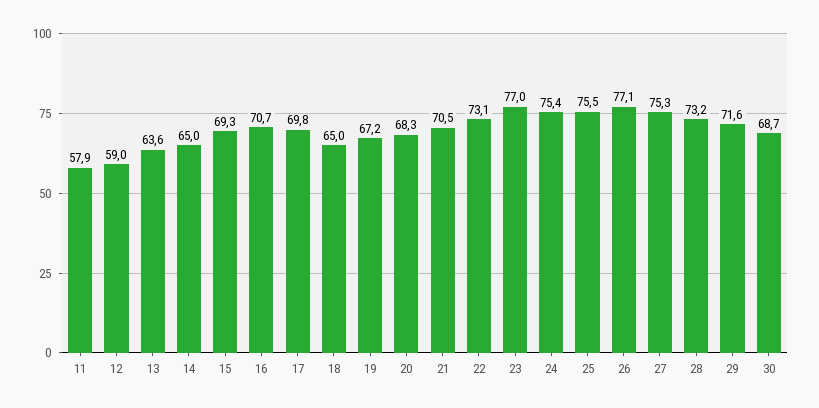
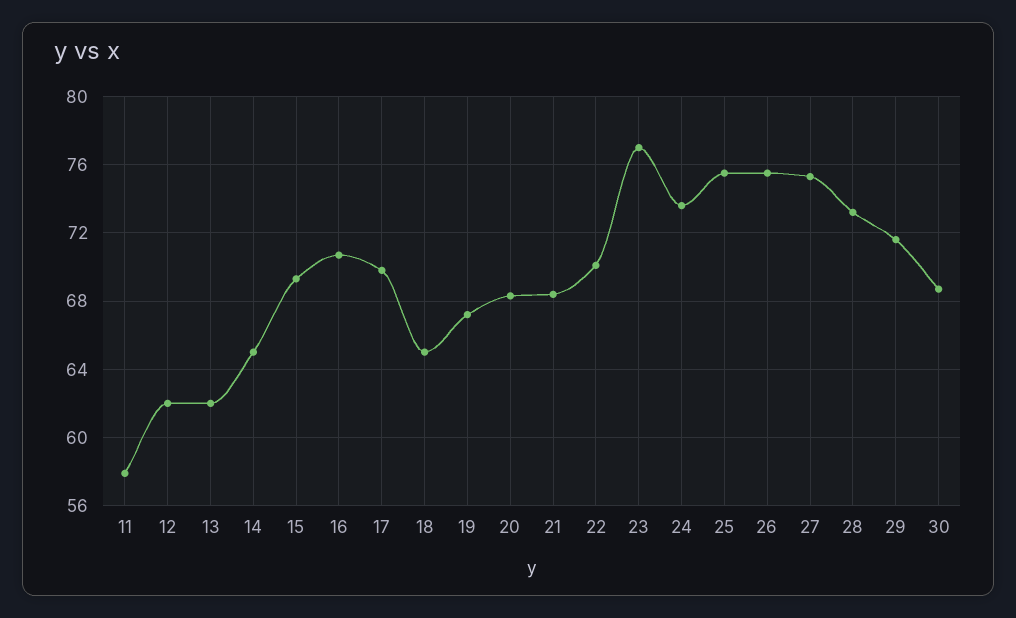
  {
    "11": 57.9,
-   "12": 59,
+   "12": 62,
-   "13": 63.6,
+   "13": 62,
    "14": 65,
    "15": 69.3,
    "16": 70.7,
    "17": 69.8,
    "18": 65,
    "19": 67.2,
    "20": 68.3,
-   "21": 70.5,
+   "21": 68.5,
-   "22": 73.1,
+   "22": 70,
    "23": 77,
-   "24": 75.4,
+   "24": 73.5,
    "25": 75.5,
-   "26": 77.1,
+   "26": 75.5,
    "27": 75.3,
    "28": 73.2,
    "29": 71.6,
    "30": 68.7
  }

